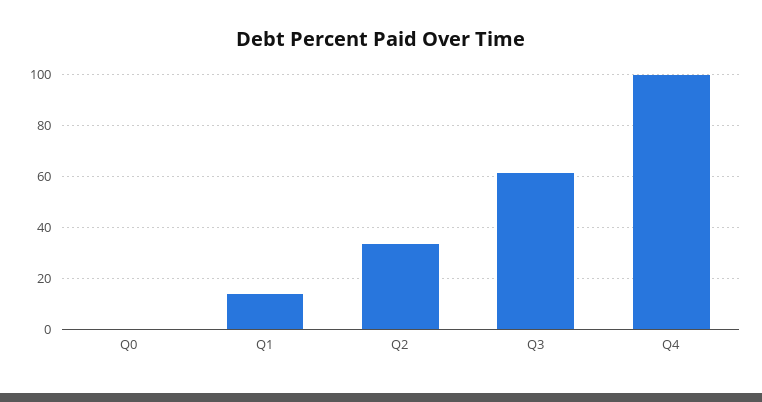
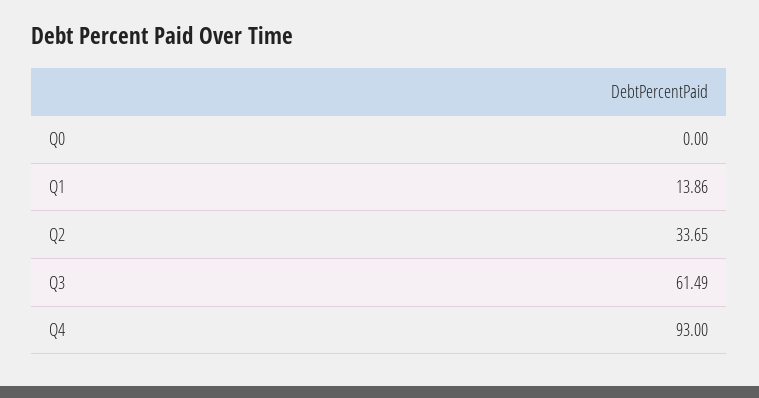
  {
    "Q0": 0,
    "Q1": 13.86,
    "Q2": 33.65,
    "Q3": 61.49,
-   "Q4": 100
+   "Q4": 93
  }

